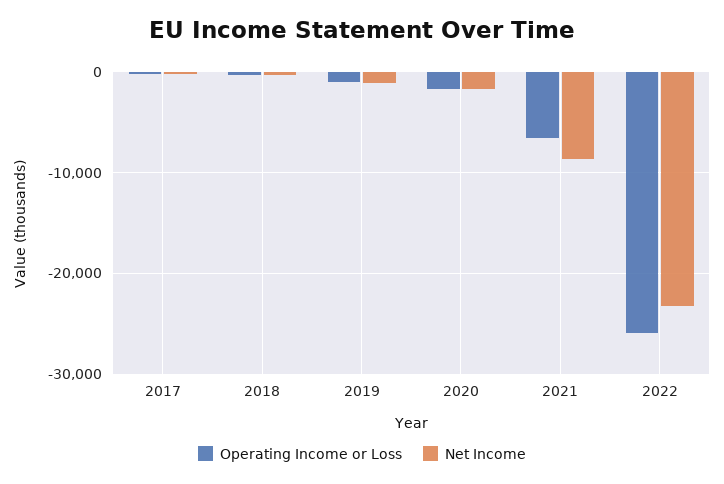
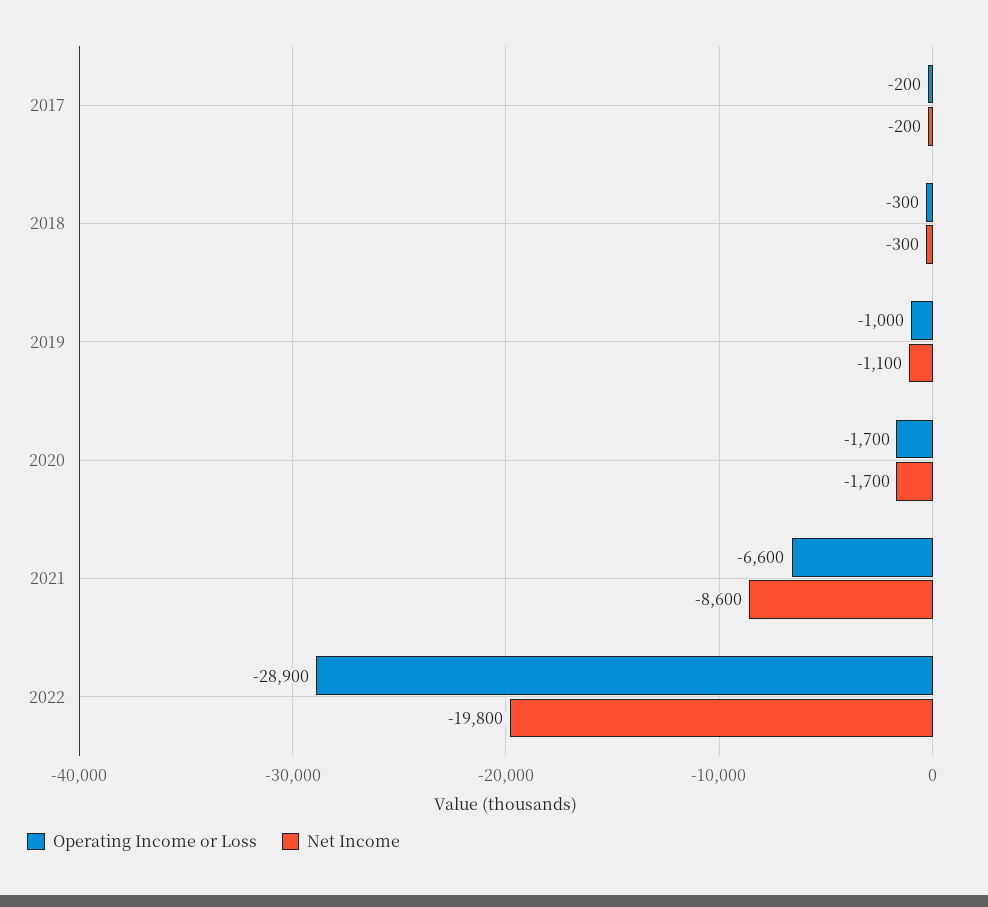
  {
    "Operating Income or Loss": {
      "2017": -200,
      "2018": -300,
      "2019": -1000,
      "2020": -1700,
      "2021": -6600,
-     "2022": -26000
+     "2022": -28900
    },
    "Net Income": {
      "2017": -200,
      "2018": -300,
      "2019": -1100,
      "2020": -1700,
      "2021": -8600,
-     "2022": -23000
+     "2022": -19800
    }
  }

